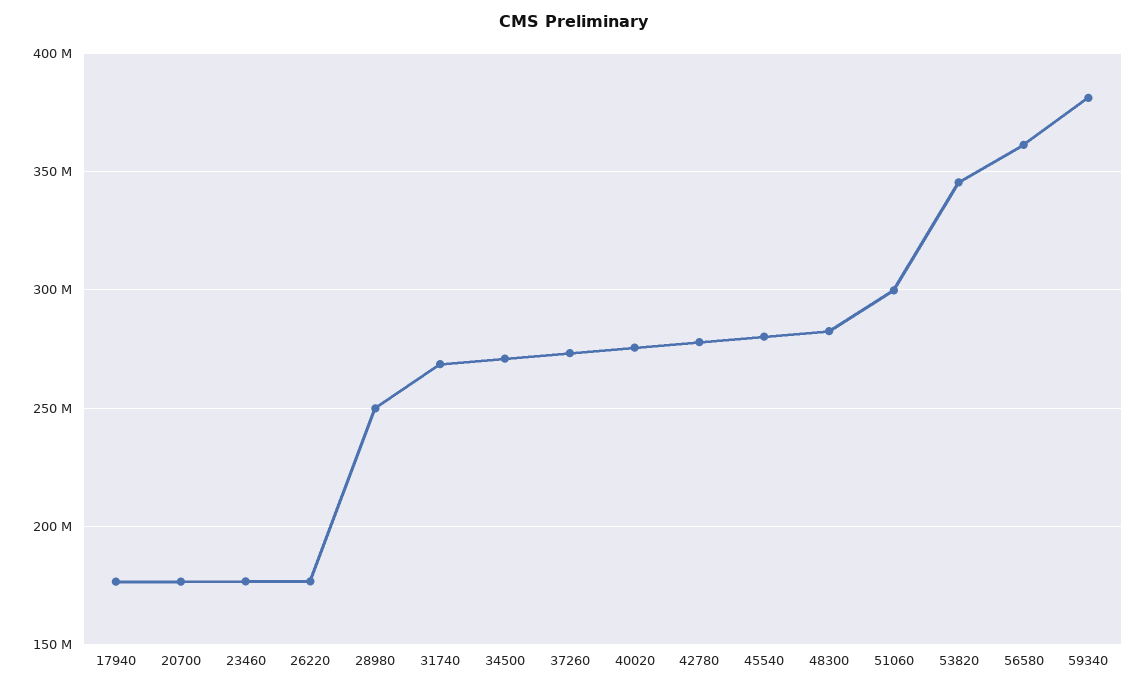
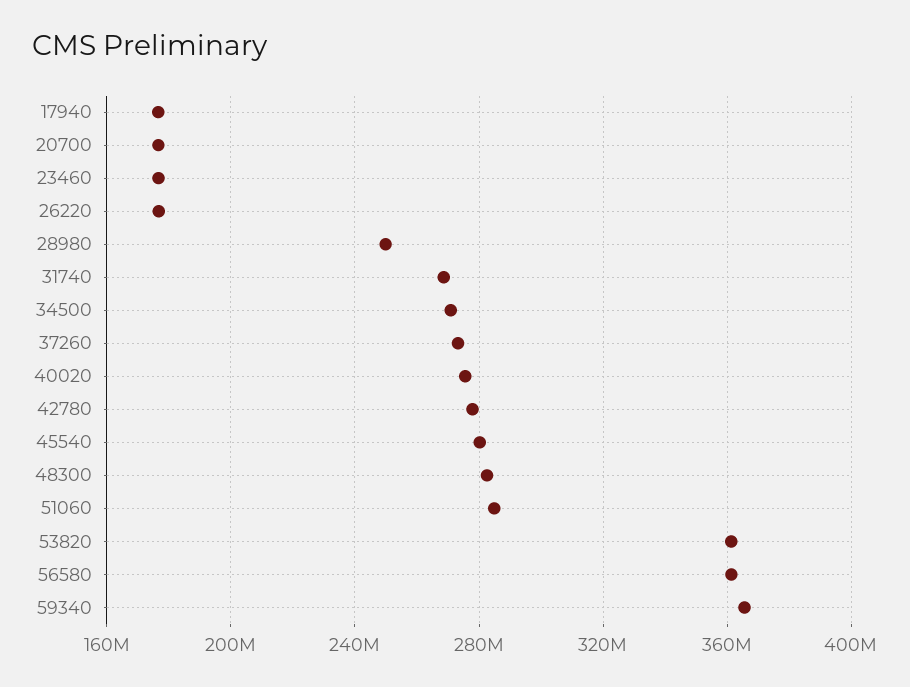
  {
    "17940": 175000000,
    "20700": 175000000,
    "23460": 175000000,
    "26220": 175000000,
    "28980": 250000000,
    "31740": 270000000,
    "34500": 270000000,
    "37260": 275000000,
    "40020": 275000000,
    "42780": 280000000,
    "45540": 280000000,
    "48300": 285000000,
-   "51060": 300000000,
+   "51060": 285000000,
-   "53820": 345000000,
+   "53820": 360000000,
    "56580": 360000000,
-   "59340": 380000000
+   "59340": 365000000
  }

